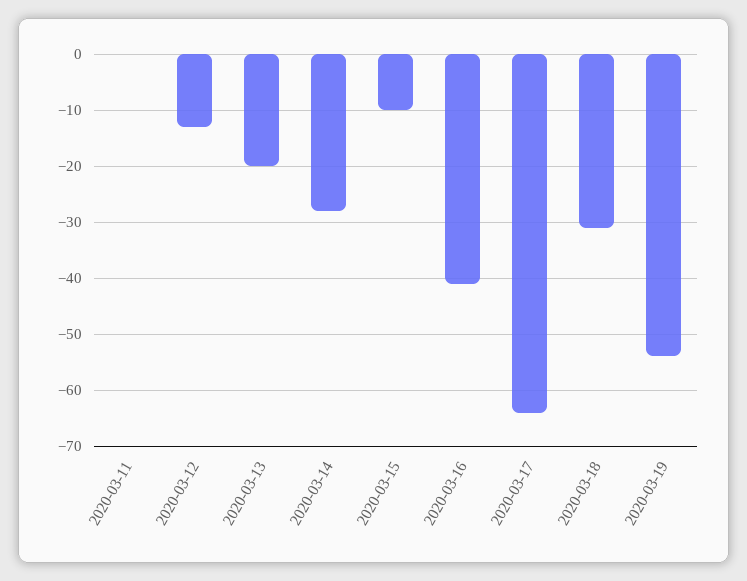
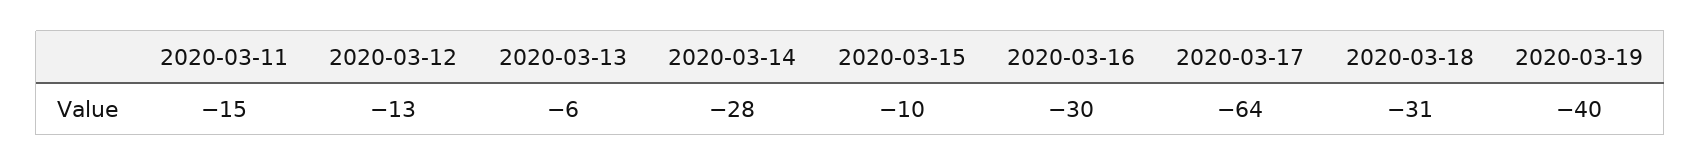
  {
-   "2020-03-11": 0,
+   "2020-03-11": -15,
    "2020-03-12": -13,
-   "2020-03-13": -20,
+   "2020-03-13": -6,
    "2020-03-14": -28,
    "2020-03-15": -10,
-   "2020-03-16": -40,
+   "2020-03-16": -30,
    "2020-03-17": -64,
    "2020-03-18": -31,
-   "2020-03-19": -55
+   "2020-03-19": -40
  }

